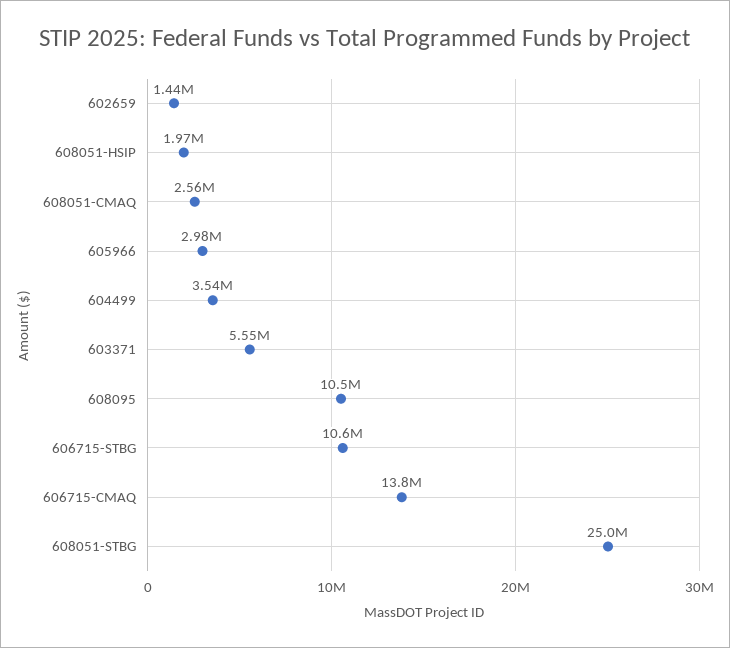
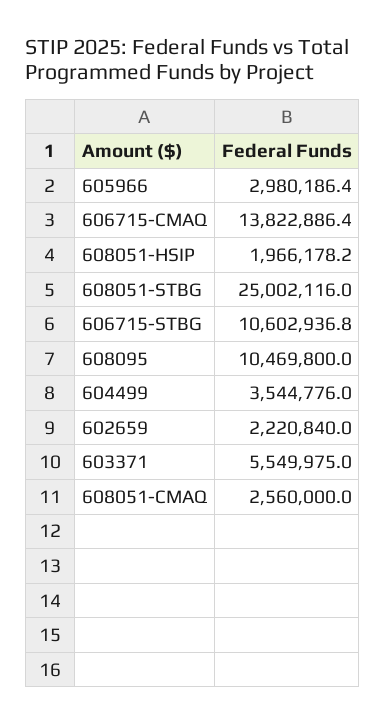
  {
-   "602659": 1440000,
+   "602659": 2220840,
    "608051-HSIP": 1966178.2,
    "608051-CMAQ": 2560000,
    "605966": 2980186.4,
    "604499": 3544776,
    "603371": 5549975,
    "608095": 10469800,
    "606715-STBG": 10602936.8,
    "606715-CMAQ": 13822886.4,
    "608051-STBG": 25002116
  }

